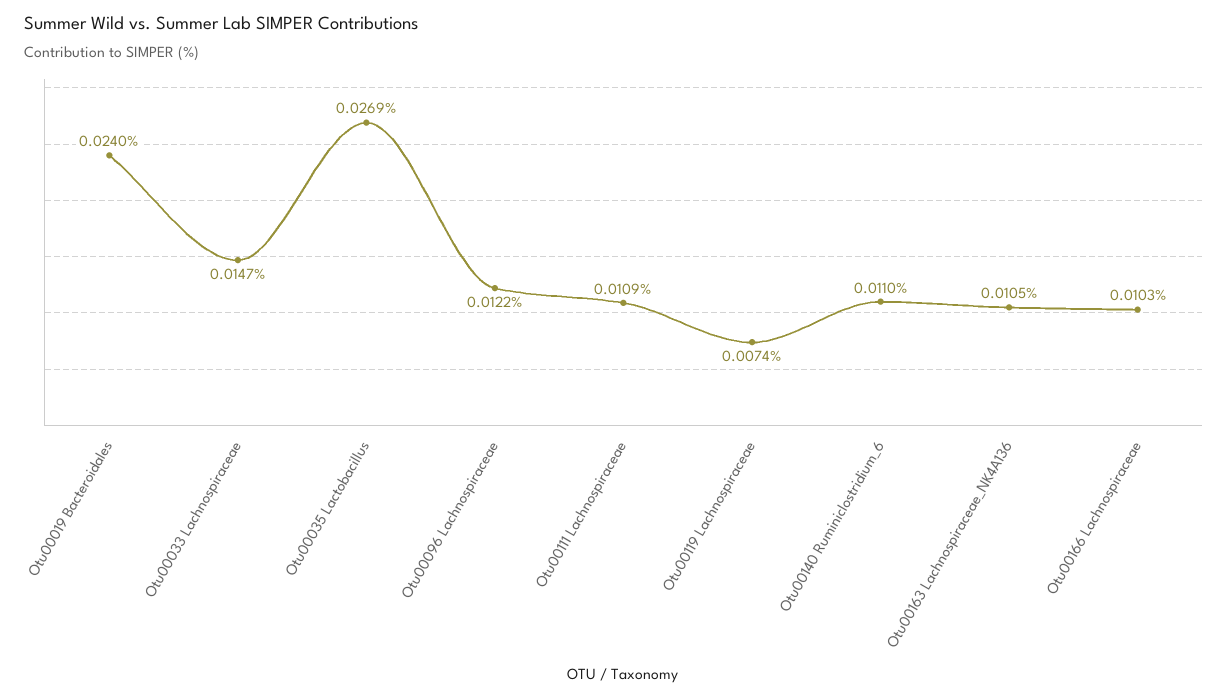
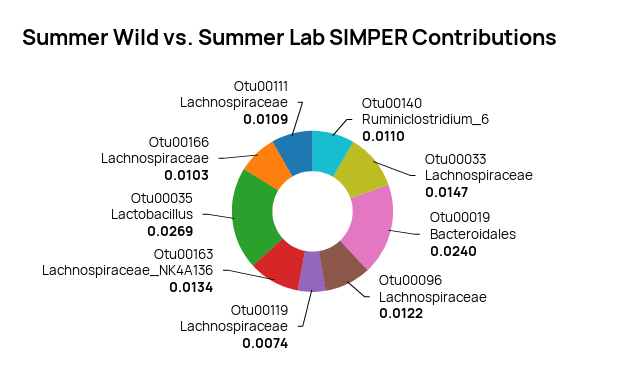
  {
    "Otu00019 Bacteroidales": 0.024,
    "Otu00033 Lachnospiraceae": 0.0147,
    "Otu00035 Lactobacillus": 0.0269,
    "Otu00096 Lachnospiraceae": 0.0122,
    "Otu00111 Lachnospiraceae": 0.0109,
    "Otu00119 Lachnospiraceae": 0.0074,
    "Otu00140 Ruminiclostridium_6": 0.011,
-   "Otu00163 Lachnospiraceae_NK4A136": 0.0105,
+   "Otu00163 Lachnospiraceae_NK4A136": 0.0134,
    "Otu00166 Lachnospiraceae": 0.0103
  }

